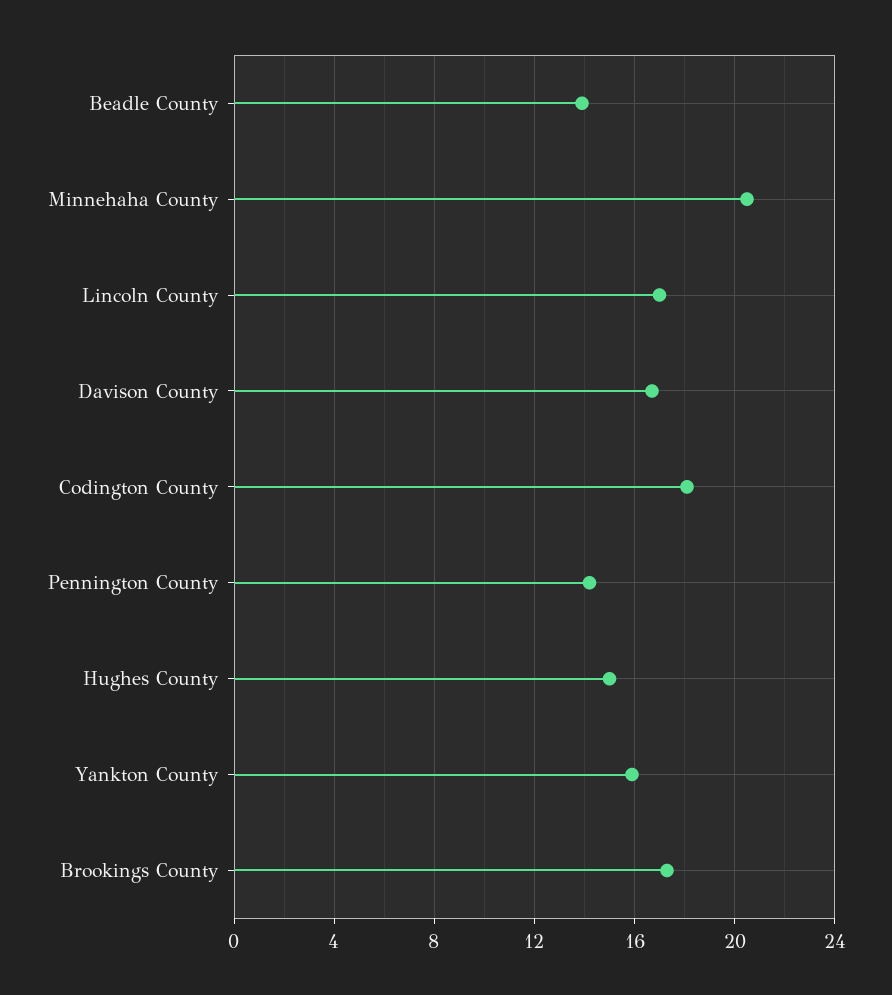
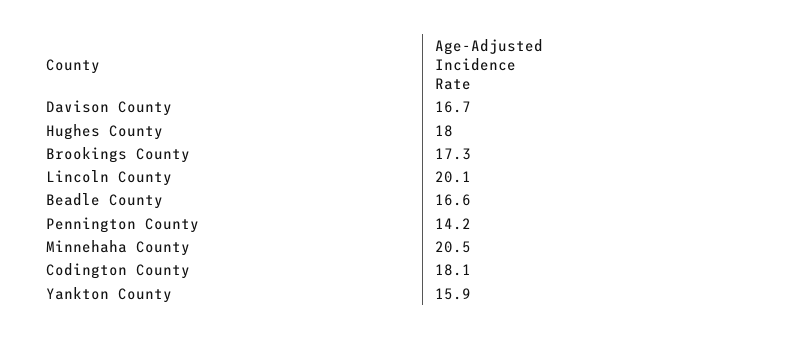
  {
-   "Beadle County": 14,
+   "Beadle County": 16.6,
    "Minnehaha County": 20.5,
-   "Lincoln County": 17,
+   "Lincoln County": 20.1,
    "Davison County": 16.7,
    "Codington County": 18.1,
    "Pennington County": 14.2,
-   "Hughes County": 15,
+   "Hughes County": 18,
    "Yankton County": 15.9,
    "Brookings County": 17.3
  }

